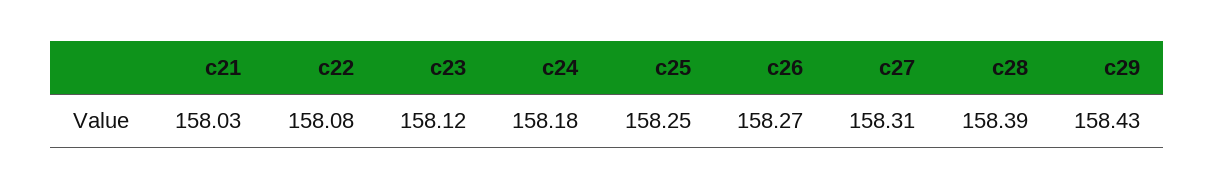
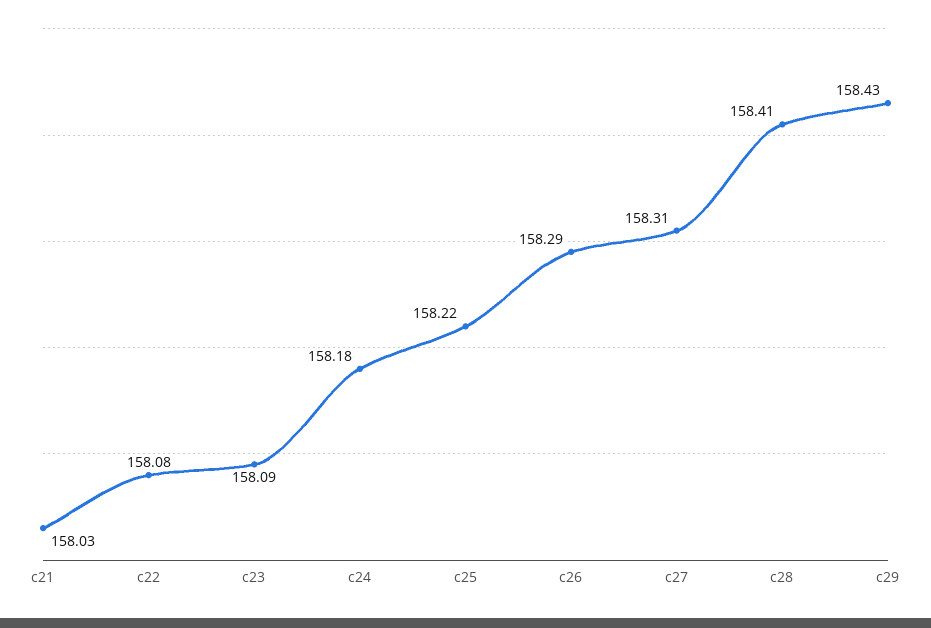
  {
    "c21": 158.03,
    "c22": 158.08,
-   "c23": 158.12,
+   "c23": 158.09,
    "c24": 158.18,
-   "c25": 158.25,
+   "c25": 158.22,
-   "c26": 158.27,
+   "c26": 158.29,
    "c27": 158.31,
-   "c28": 158.39,
+   "c28": 158.41,
    "c29": 158.43
  }

